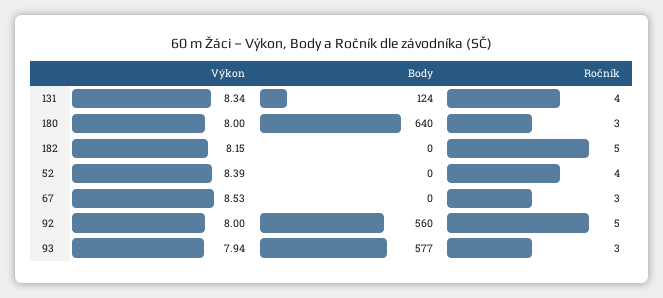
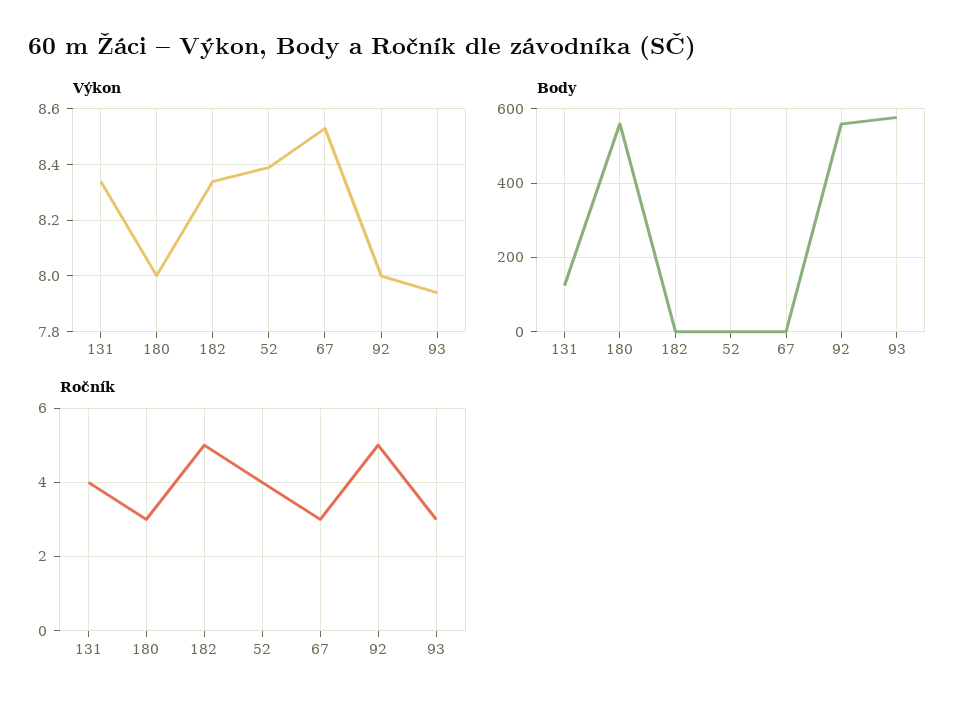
  {
    "Výkon": {
      "131": 8.34,
      "180": 8,
-     "182": 8.15,
+     "182": 8.35,
      "52": 8.39,
      "67": 8.53,
      "92": 8,
      "93": 7.94
    },
    "Body": {
      "131": 124,
-     "180": 640,
+     "180": 560,
      "182": 0,
      "52": 0,
      "67": 0,
      "92": 560,
      "93": 577
    },
    "Ročník": {
      "131": 4,
      "180": 3,
      "182": 5,
      "52": 4,
      "67": 3,
      "92": 5,
      "93": 3
    }
  }

